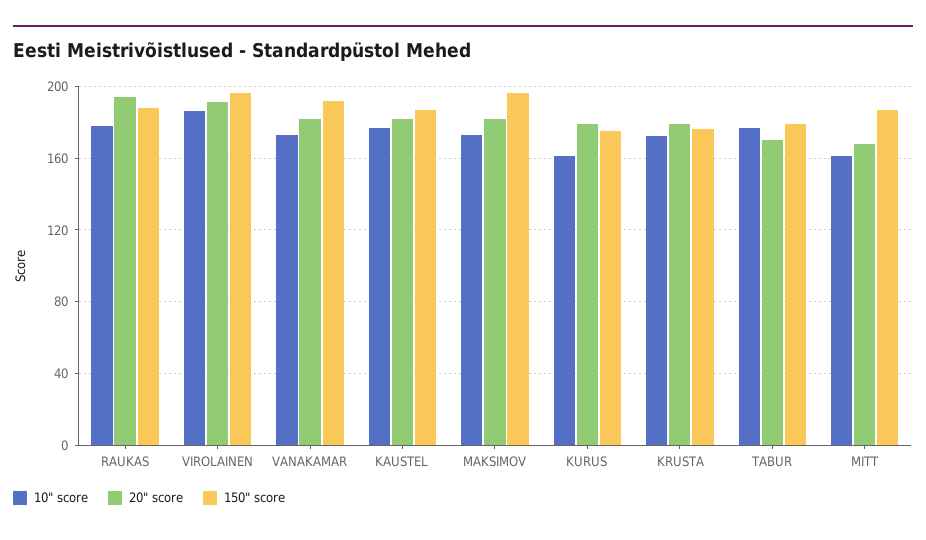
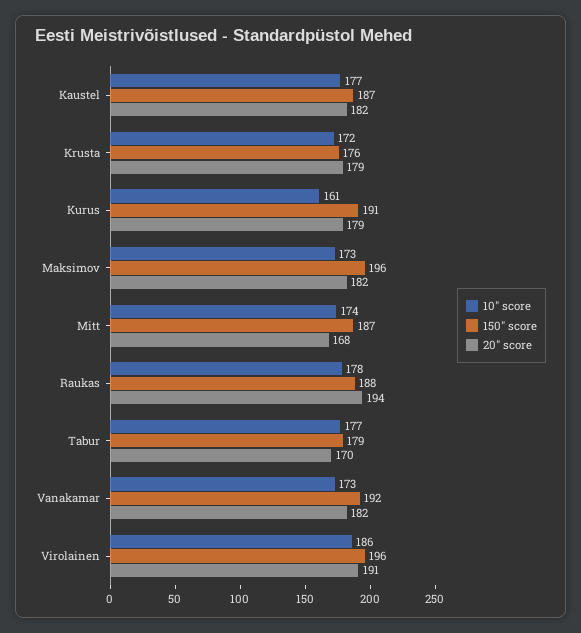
  {
    "10\" score": {
      "RAUKAS": 178,
      "VIROLAINEN": 186,
      "VANAKAMAR": 173,
      "KAUSTEL": 177,
      "MAKSIMOV": 173,
      "KURUS": 161,
      "KRUSTA": 172,
      "TABUR": 177,
-     "MITT": 160
+     "MITT": 174
    },
    "20\" score": {
      "RAUKAS": 194,
      "VIROLAINEN": 191,
      "VANAKAMAR": 182,
      "KAUSTEL": 182,
      "MAKSIMOV": 182,
      "KURUS": 179,
      "KRUSTA": 179,
      "TABUR": 170,
      "MITT": 168
    },
    "150\" score": {
      "RAUKAS": 188,
      "VIROLAINEN": 196,
      "VANAKAMAR": 192,
      "KAUSTEL": 187,
      "MAKSIMOV": 196,
-     "KURUS": 175,
+     "KURUS": 191,
      "KRUSTA": 176,
      "TABUR": 179,
      "MITT": 187
    }
  }

